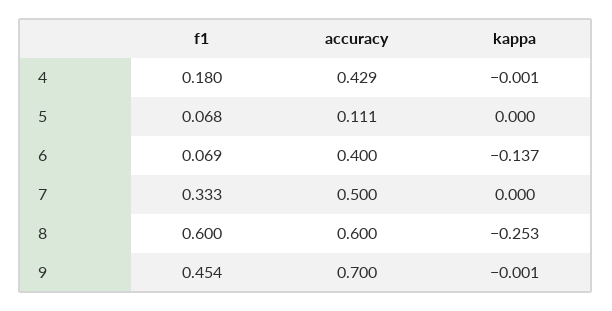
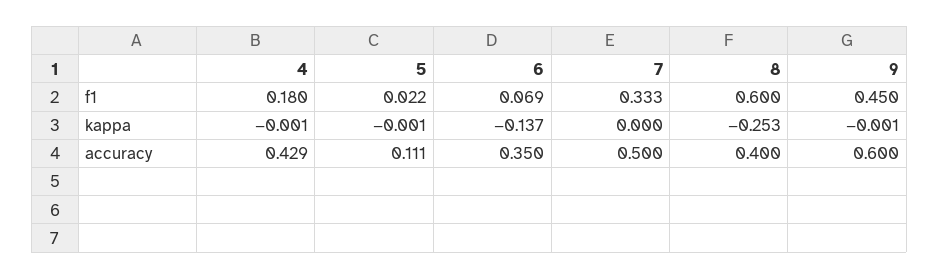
  {
    "f1": {
      "4": 0.18,
-     "5": 0.068,
+     "5": 0.022,
      "6": 0.069,
      "7": 0.333,
      "8": 0.6,
-     "9": 0.454
+     "9": 0.45
    },
    "accuracy": {
      "4": 0.429,
      "5": 0.111,
-     "6": 0.4,
+     "6": 0.35,
      "7": 0.5,
-     "8": 0.6,
+     "8": 0.4,
-     "9": 0.7
+     "9": 0.6
    },
    "kappa": {
      "4": -0.001,
-     "5": 0,
+     "5": -0.001,
      "6": -0.137,
      "7": 0,
      "8": -0.253,
      "9": -0.001
    }
  }

